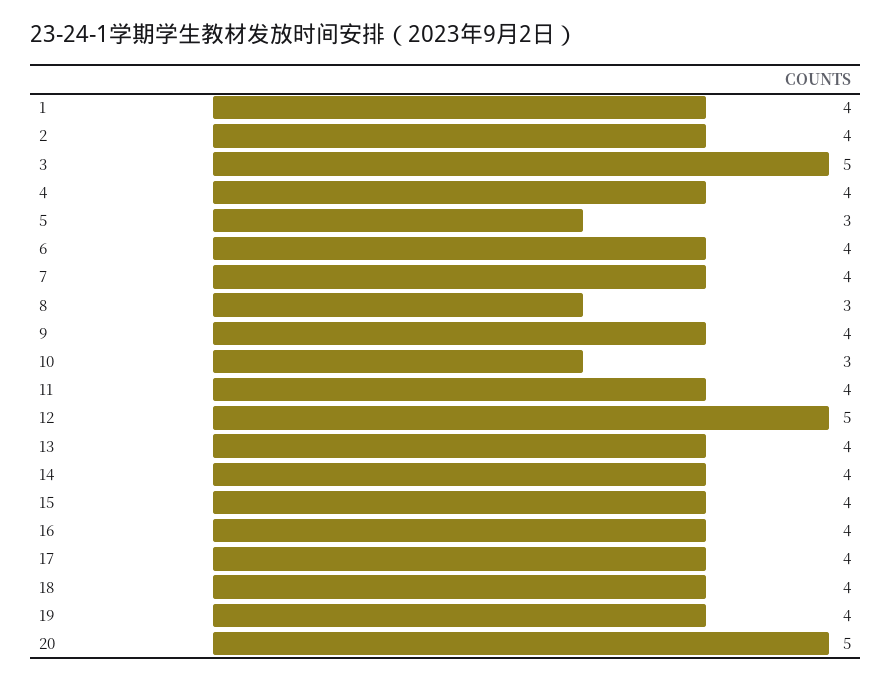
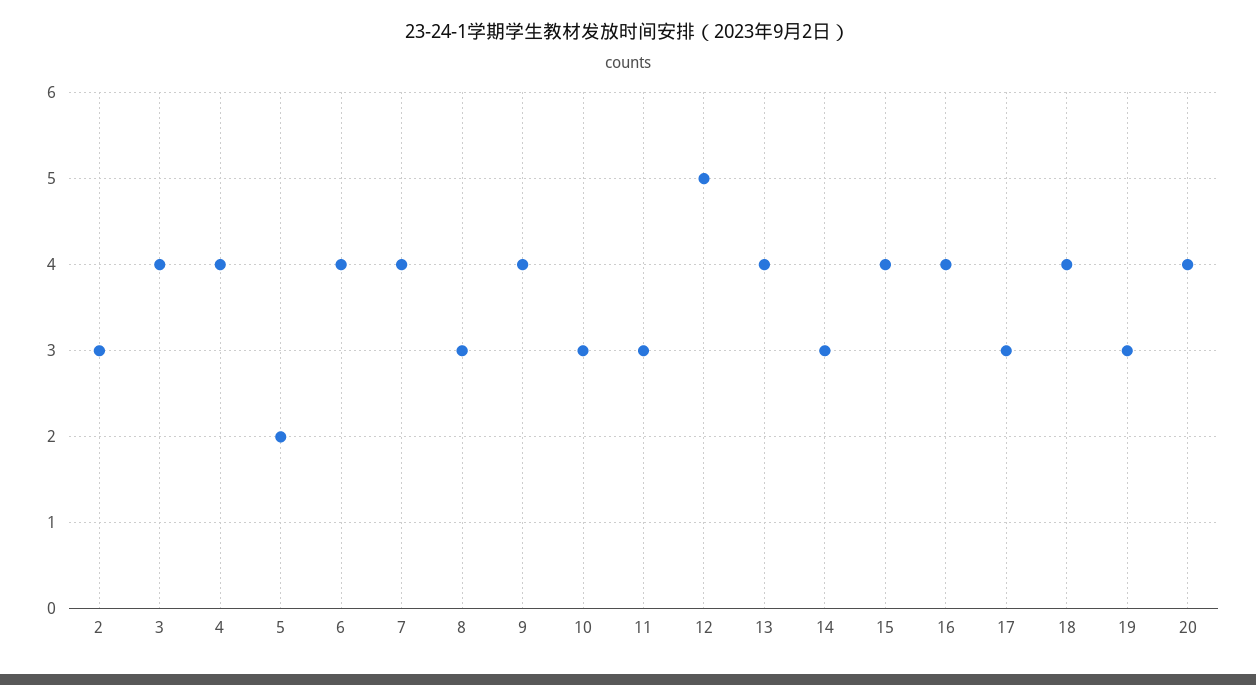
  {
-   "1": 4,
-   "2": 4,
+   "2": 3,
-   "3": 5,
+   "3": 4,
    "4": 4,
-   "5": 3,
+   "5": 2,
    "6": 4,
    "7": 4,
    "8": 3,
    "9": 4,
    "10": 3,
-   "11": 4,
+   "11": 3,
    "12": 5,
    "13": 4,
-   "14": 4,
+   "14": 3,
    "15": 4,
    "16": 4,
-   "17": 4,
+   "17": 3,
    "18": 4,
-   "19": 4,
+   "19": 3,
-   "20": 5
+   "20": 4
  }

